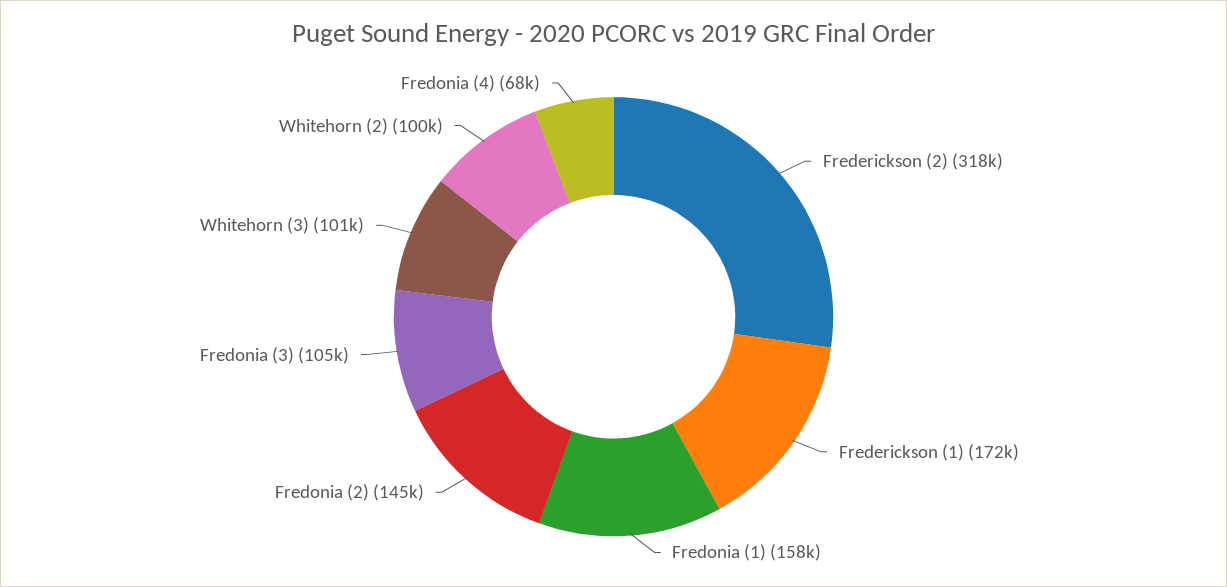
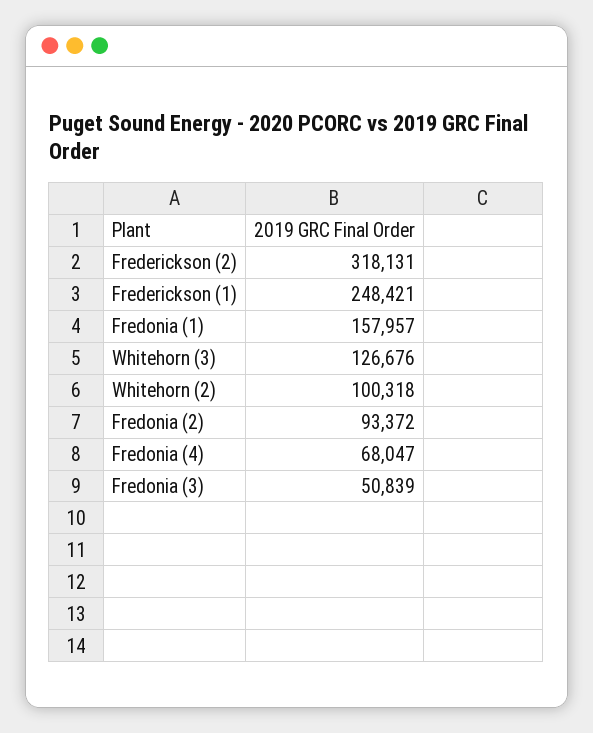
  {
    "Frederickson (2)": 318131,
-   "Frederickson (1)": 172000,
+   "Frederickson (1)": 248421,
    "Fredonia (1)": 157957,
-   "Fredonia (2)": 145000,
+   "Fredonia (2)": 93372,
-   "Fredonia (3)": 105000,
+   "Fredonia (3)": 50839,
-   "Whitehorn (3)": 101000,
+   "Whitehorn (3)": 126676,
    "Whitehorn (2)": 100318,
    "Fredonia (4)": 68047
  }

